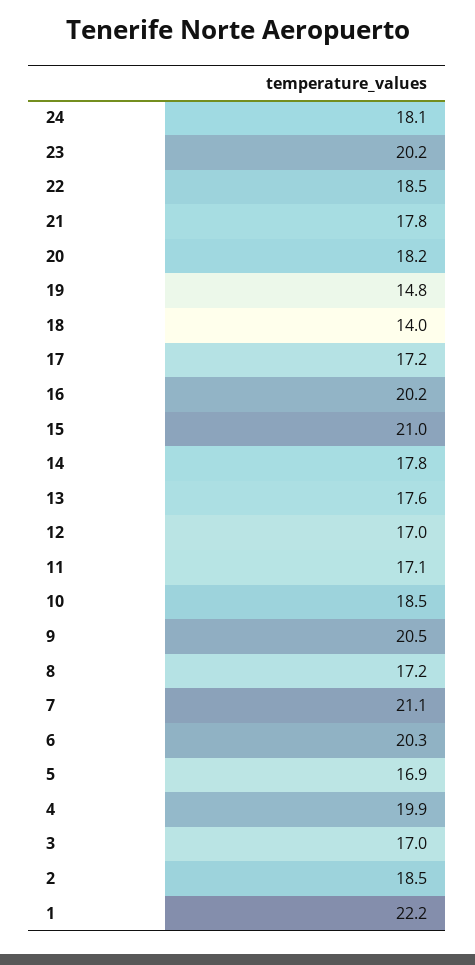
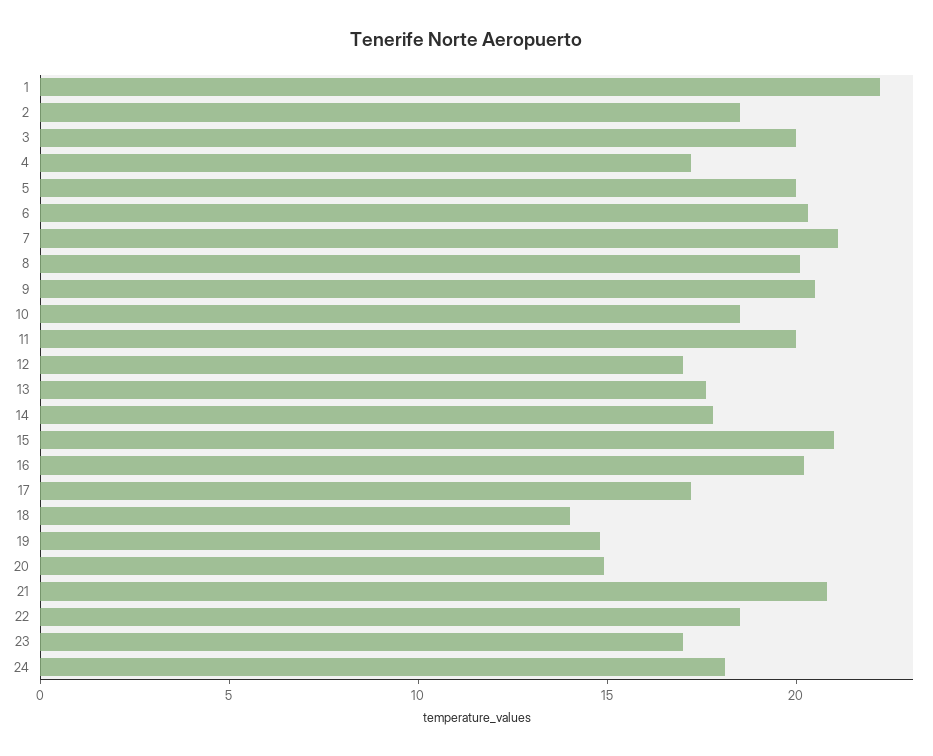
  {
    "24": 18.1,
-   "23": 20.2,
+   "23": 17,
    "22": 18.5,
-   "21": 17.8,
+   "21": 21,
-   "20": 18.2,
+   "20": 15,
    "19": 14.8,
    "18": 14,
    "17": 17.2,
    "16": 20.2,
    "15": 21,
    "14": 17.8,
    "13": 17.6,
    "12": 17,
-   "11": 17.1,
+   "11": 20,
    "10": 18.5,
    "9": 20.5,
-   "8": 17.2,
+   "8": 20,
    "7": 21.1,
    "6": 20.3,
-   "5": 16.9,
+   "5": 20,
-   "4": 19.9,
+   "4": 17,
-   "3": 17,
+   "3": 20,
    "2": 18.5,
    "1": 22.2
  }

